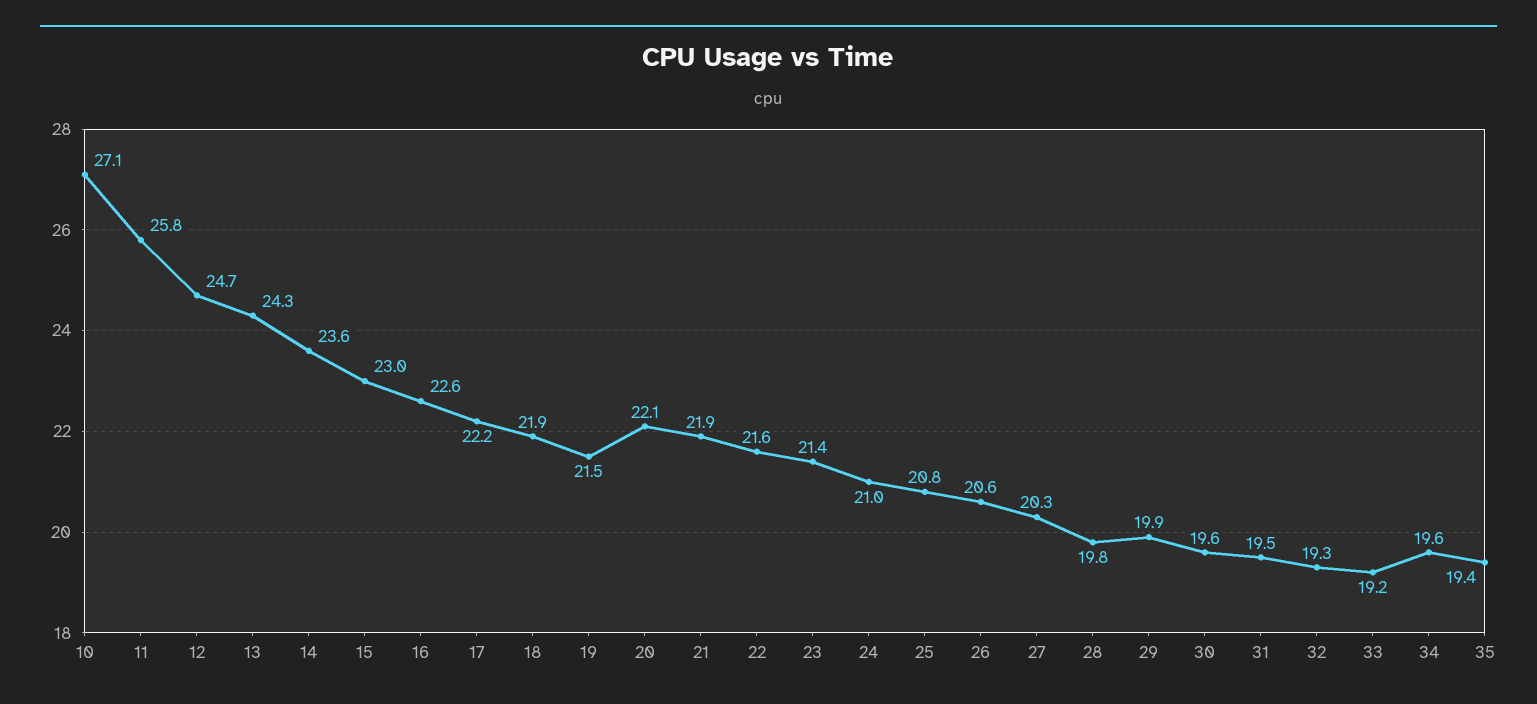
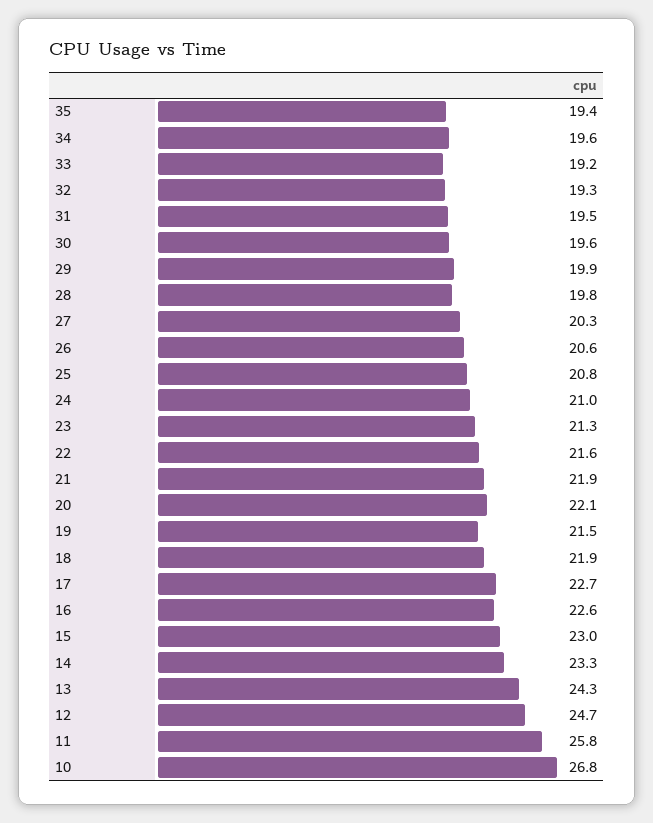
  {
-   "10": 27.1,
+   "10": 26.8,
    "11": 25.8,
    "12": 24.7,
    "13": 24.3,
-   "14": 23.6,
+   "14": 23.3,
    "15": 23,
    "16": 22.6,
-   "17": 22.2,
+   "17": 22.7,
    "18": 21.9,
    "19": 21.5,
    "20": 22.1,
    "21": 21.9,
    "22": 21.6,
-   "23": 21.4,
+   "23": 21.3,
    "24": 21,
    "25": 20.8,
    "26": 20.6,
    "27": 20.3,
    "28": 19.8,
    "29": 19.9,
    "30": 19.6,
    "31": 19.5,
    "32": 19.3,
    "33": 19.2,
    "34": 19.6,
    "35": 19.4
  }

